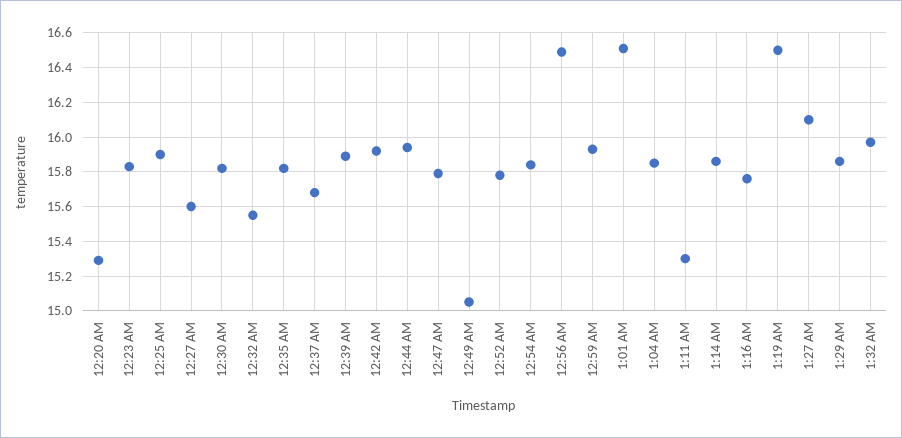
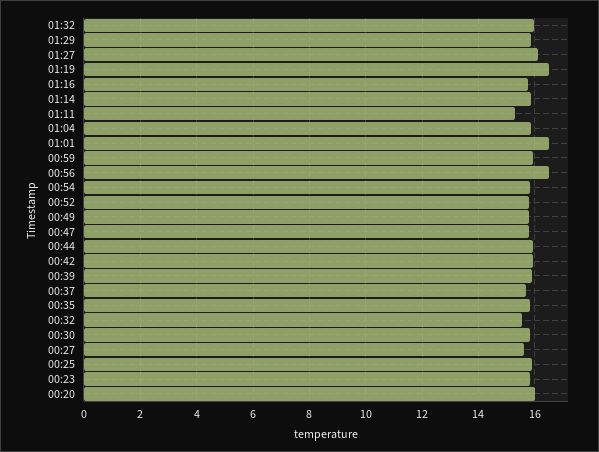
  {
-   "12:20 AM": 15.3,
+   "12:20 AM": 16,
    "12:23 AM": 15.85,
    "12:25 AM": 15.9,
    "12:27 AM": 15.6,
    "12:30 AM": 15.8,
    "12:32 AM": 15.55,
    "12:35 AM": 15.8,
    "12:37 AM": 15.7,
    "12:39 AM": 15.9,
    "12:42 AM": 15.9,
    "12:44 AM": 15.95,
    "12:47 AM": 15.8,
-   "12:49 AM": 15.05,
+   "12:49 AM": 15.75,
    "12:52 AM": 15.8,
    "12:54 AM": 15.85,
    "12:56 AM": 16.5,
    "12:59 AM": 15.95,
    "1:01 AM": 16.5,
    "1:04 AM": 15.85,
    "1:11 AM": 15.3,
    "1:14 AM": 15.85,
    "1:16 AM": 15.75,
    "1:19 AM": 16.5,
    "1:27 AM": 16.1,
    "1:29 AM": 15.85,
    "1:32 AM": 15.95
  }

